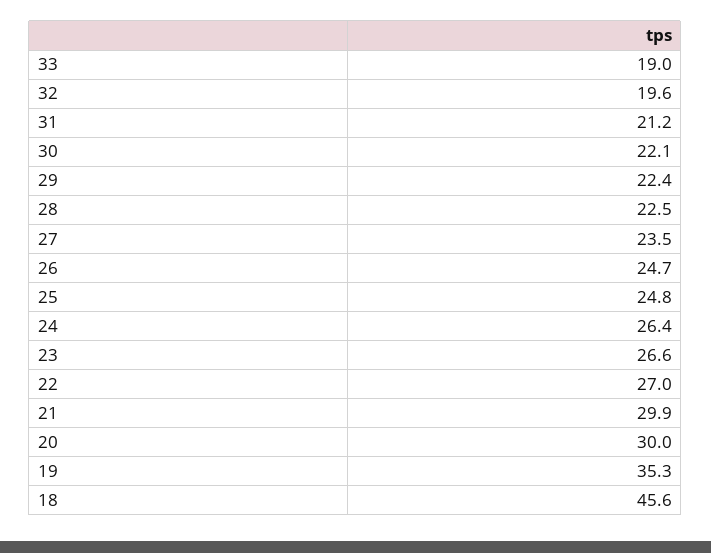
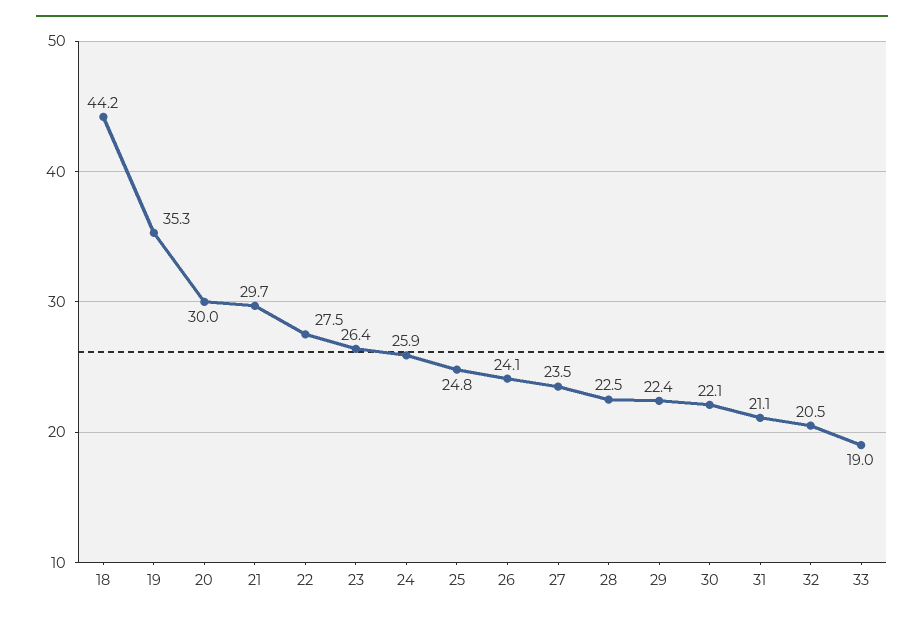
  {
    "33": 19,
-   "32": 19.6,
+   "32": 20.5,
-   "31": 21.2,
+   "31": 21.1,
    "30": 22.1,
    "29": 22.4,
    "28": 22.5,
    "27": 23.5,
-   "26": 24.7,
+   "26": 24.1,
    "25": 24.8,
-   "24": 26.4,
+   "24": 25.9,
-   "23": 26.6,
+   "23": 26.4,
-   "22": 27,
+   "22": 27.5,
-   "21": 29.9,
+   "21": 29.7,
    "20": 30,
    "19": 35.3,
-   "18": 45.6
+   "18": 44.2
  }

